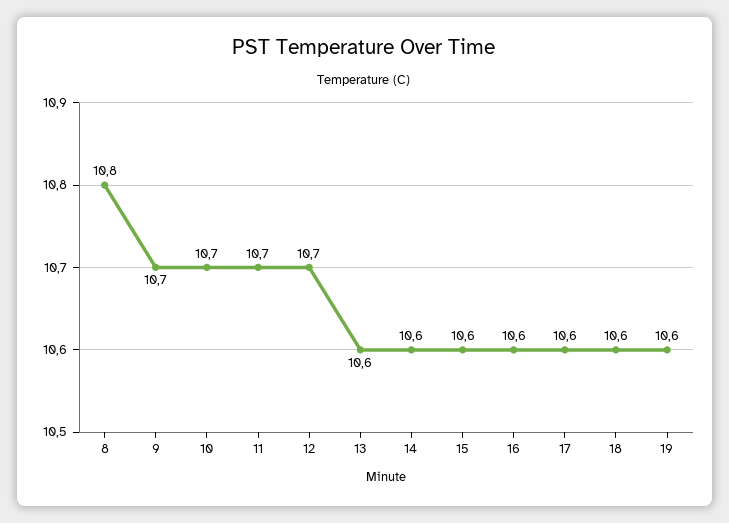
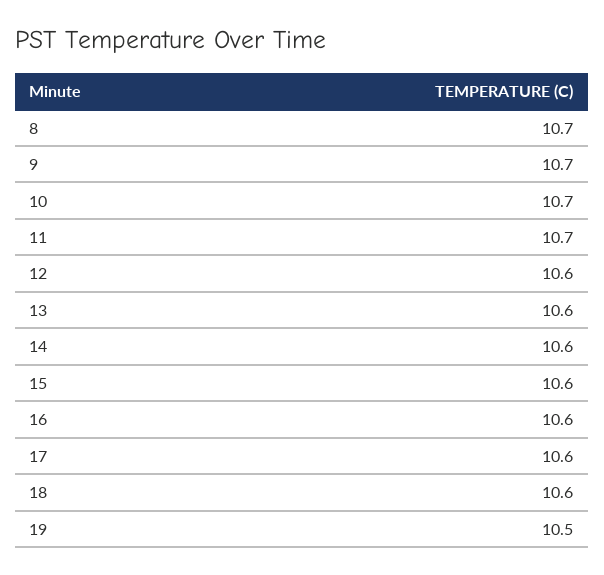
  {
-   "8": 10.8,
+   "8": 10.7,
    "9": 10.7,
    "10": 10.7,
    "11": 10.7,
-   "12": 10.7,
+   "12": 10.6,
    "13": 10.6,
    "14": 10.6,
    "15": 10.6,
    "16": 10.6,
    "17": 10.6,
    "18": 10.6,
-   "19": 10.6
+   "19": 10.5
  }

